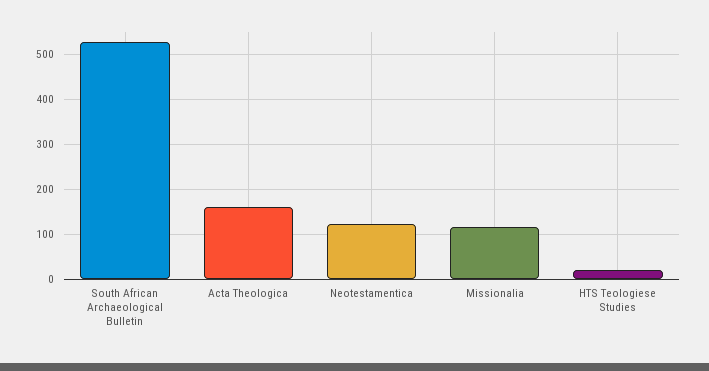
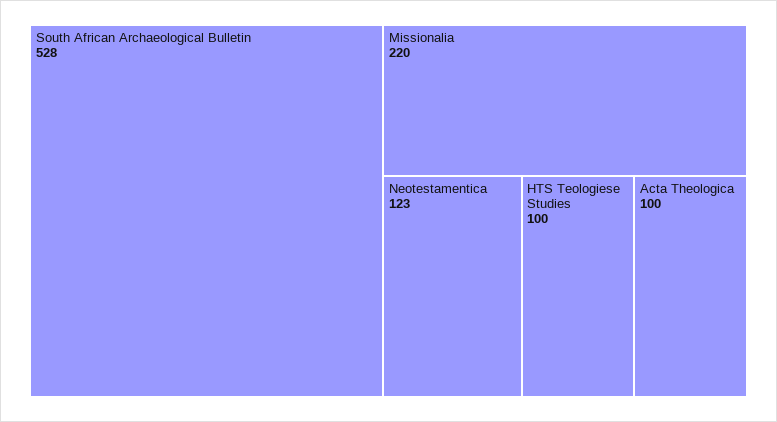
  {
    "South African Archaeological Bulletin": 528,
-   "Acta Theologica": 160,
+   "Acta Theologica": 100,
    "Neotestamentica": 123,
-   "Missionalia": 120,
+   "Missionalia": 220,
-   "HTS Teologiese Studies": 20
+   "HTS Teologiese Studies": 100
  }

